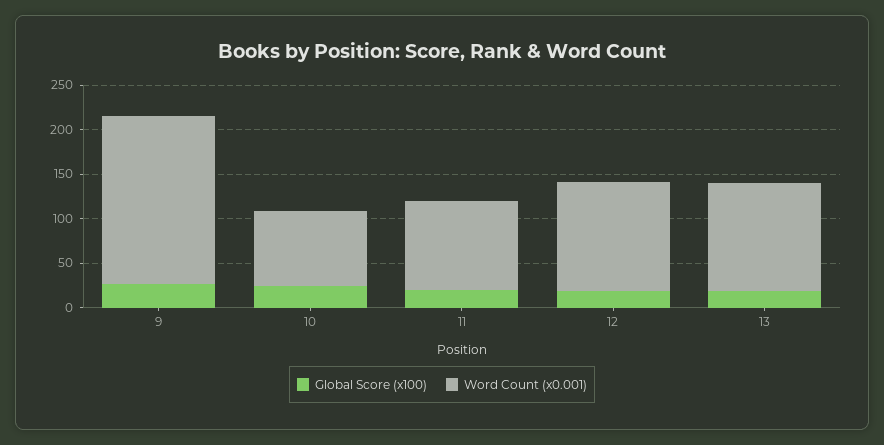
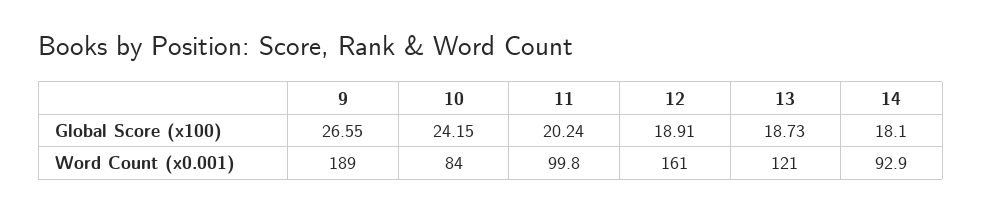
  {
    "Global Score (x100)": {
      "9": 26.55,
      "10": 24.15,
      "11": 20.24,
      "12": 18.91,
-     "13": 18.73
+     "13": 18.73,
+     "14": 18.1
    },
    "Word Count (x0.001)": {
      "9": 189,
      "10": 84,
      "11": 99.8,
-     "12": 120,
+     "12": 161,
-     "13": 121
+     "13": 121,
+     "14": 92.9
    }
  }

